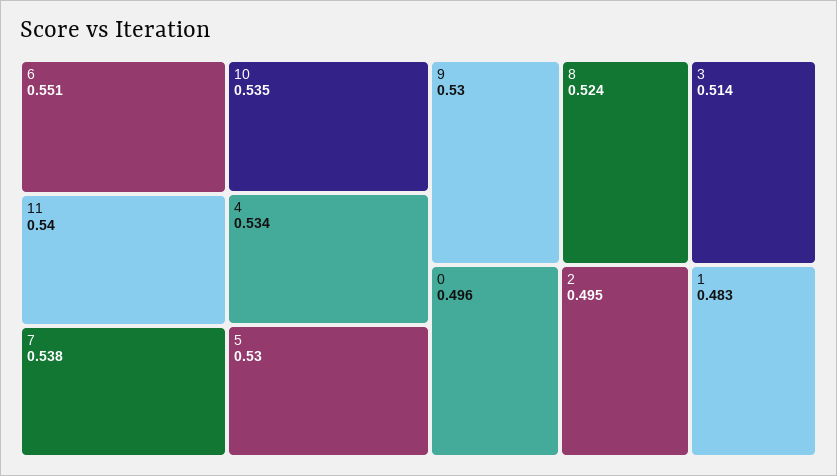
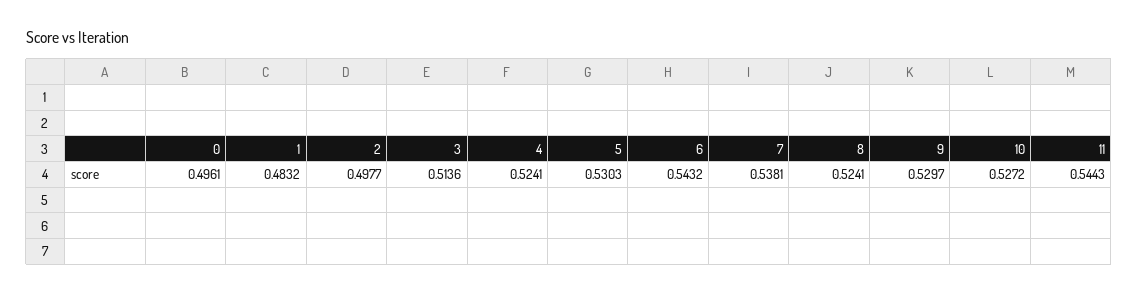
  {
-   "6": 0.551,
+   "6": 0.5432,
-   "11": 0.54,
+   "11": 0.5443,
    "7": 0.5381,
-   "10": 0.535,
+   "10": 0.5272,
-   "4": 0.534,
+   "4": 0.5241,
    "5": 0.5303,
    "9": 0.5297,
    "8": 0.5241,
    "3": 0.5136,
    "0": 0.4961,
-   "2": 0.495,
+   "2": 0.4977,
    "1": 0.4832
  }

